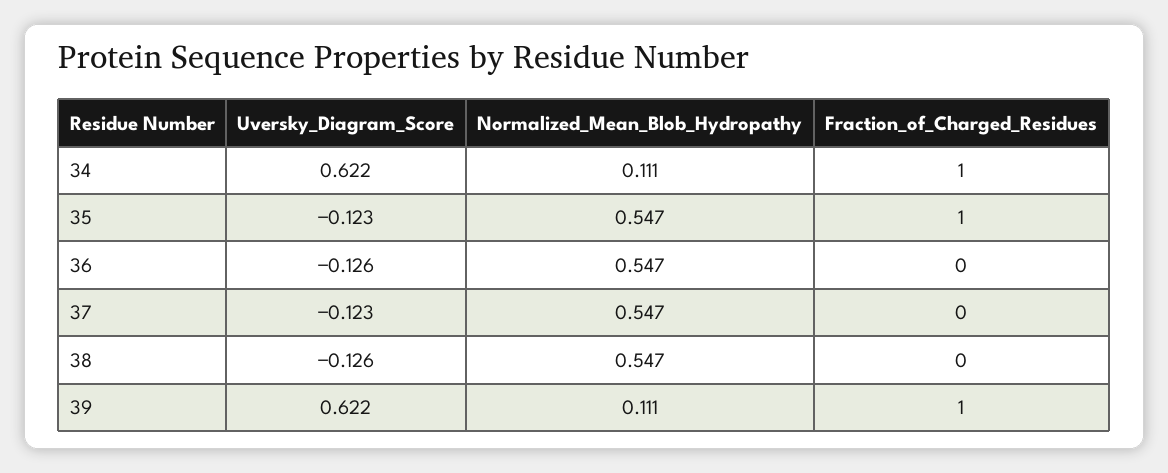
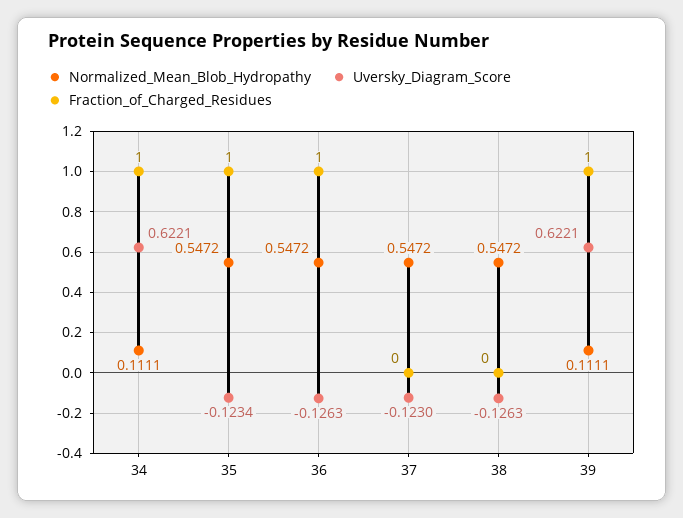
  {
    "Uversky_Diagram_Score": {
      "34": 0.6221,
      "35": -0.1234,
      "36": -0.1263,
      "37": -0.123,
      "38": -0.1263,
      "39": 0.6221
    },
    "Normalized_Mean_Blob_Hydropathy": {
      "34": 0.1111,
      "35": 0.5472,
      "36": 0.5472,
      "37": 0.5472,
      "38": 0.5472,
      "39": 0.1111
    },
    "Fraction_of_Charged_Residues": {
      "34": 1,
      "35": 1,
-     "36": 0,
+     "36": 1,
      "37": 0,
      "38": 0,
      "39": 1
    }
  }

